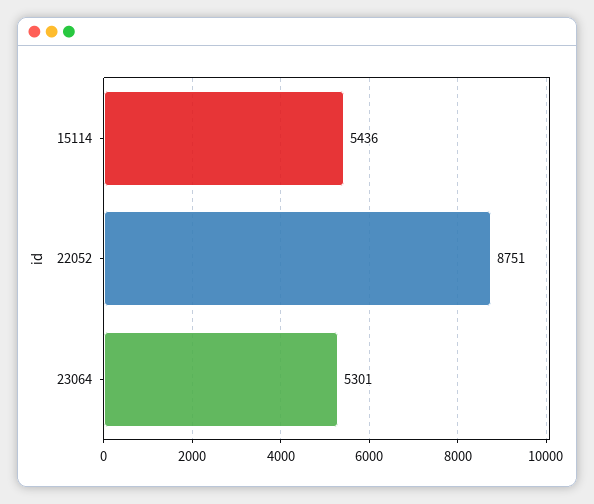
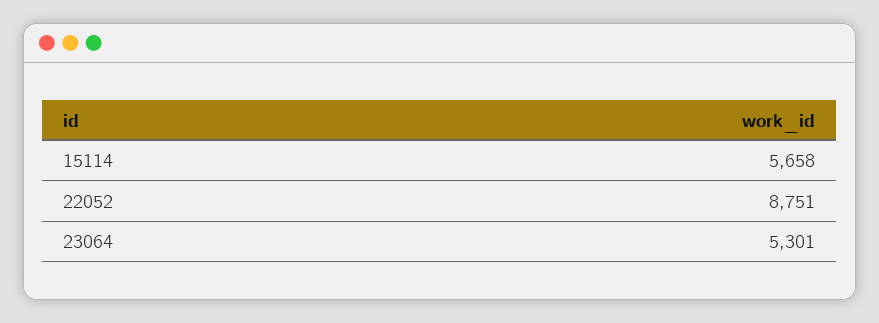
  {
-   "15114": 5436,
+   "15114": 5658,
    "22052": 8751,
    "23064": 5301
  }

